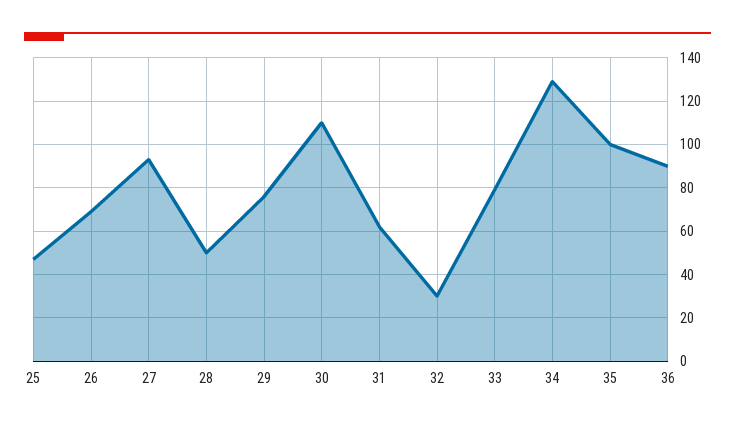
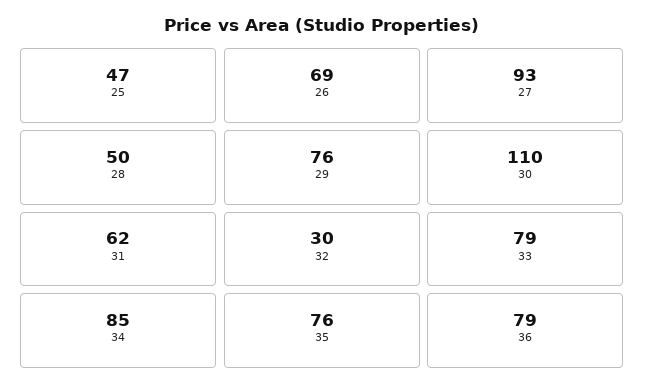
  {
    "25": 47,
    "26": 69,
    "27": 93,
    "28": 50,
    "29": 76,
    "30": 110,
    "31": 62,
    "32": 30,
    "33": 79,
-   "34": 130,
+   "34": 85,
-   "35": 100,
+   "35": 76,
-   "36": 90
+   "36": 79
  }

